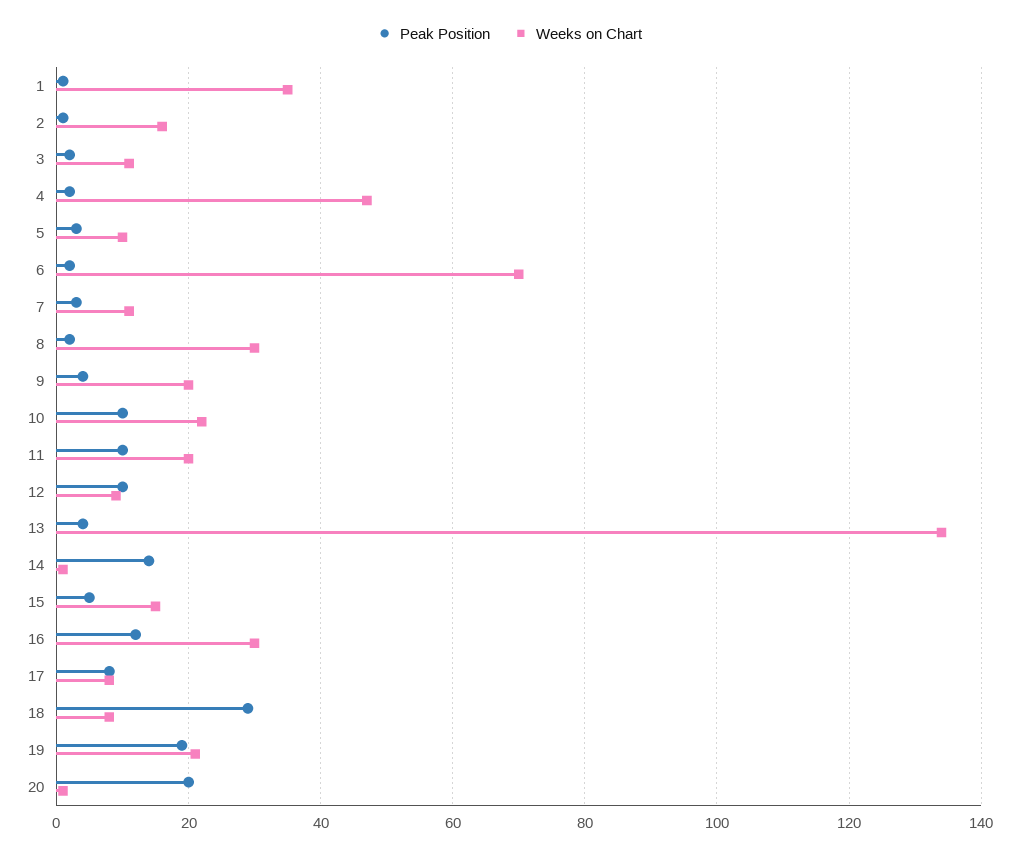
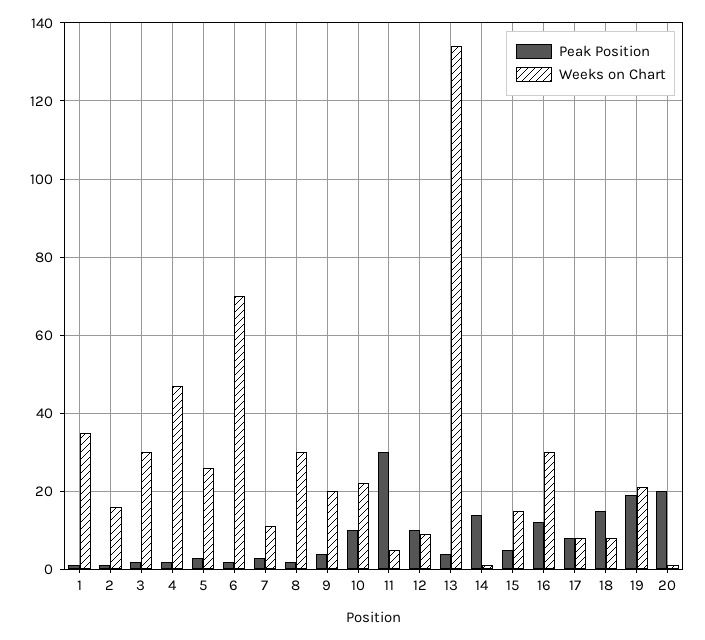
  {
    "Peak Position": {
      "1": 0,
      "2": 0,
      "3": 0,
      "4": 0,
      "5": 5,
      "6": 0,
      "7": 5,
      "8": 0,
      "9": 5,
      "10": 10,
-     "11": 10,
+     "11": 30,
      "12": 10,
      "13": 5,
      "14": 15,
      "15": 5,
      "16": 10,
      "17": 10,
-     "18": 30,
+     "18": 15,
      "19": 20,
      "20": 20
    },
    "Weeks on Chart": {
      "1": 35,
      "2": 15,
-     "3": 10,
+     "3": 30,
      "4": 45,
-     "5": 10,
+     "5": 25,
      "6": 70,
      "7": 10,
      "8": 30,
      "9": 20,
      "10": 20,
-     "11": 20,
+     "11": 5,
      "12": 10,
      "13": 135,
      "14": 0,
      "15": 15,
      "16": 30,
      "17": 10,
      "18": 10,
      "19": 20,
      "20": 0
    }
  }

